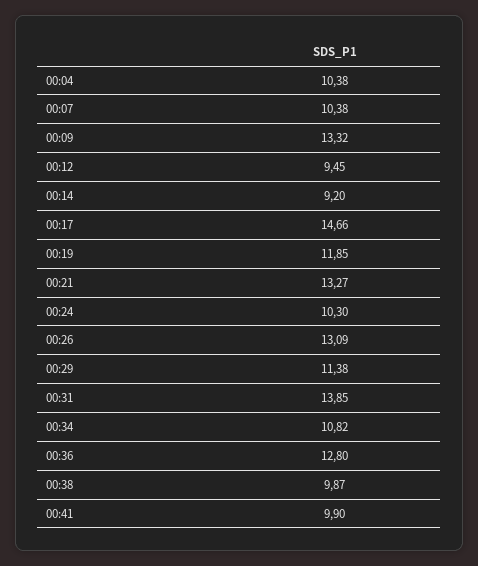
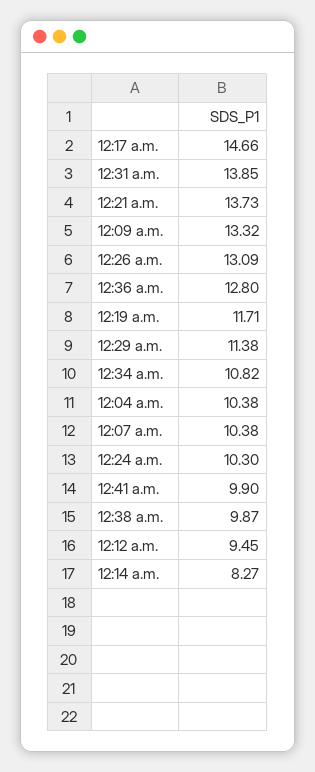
  {
    "00:04": 10.38,
    "00:07": 10.38,
    "00:09": 13.32,
    "00:12": 9.45,
-   "00:14": 9.2,
+   "00:14": 8.27,
    "00:17": 14.66,
-   "00:19": 11.85,
+   "00:19": 11.71,
-   "00:21": 13.27,
+   "00:21": 13.73,
    "00:24": 10.3,
    "00:26": 13.09,
    "00:29": 11.38,
    "00:31": 13.85,
    "00:34": 10.82,
    "00:36": 12.8,
    "00:38": 9.87,
    "00:41": 9.9
  }

